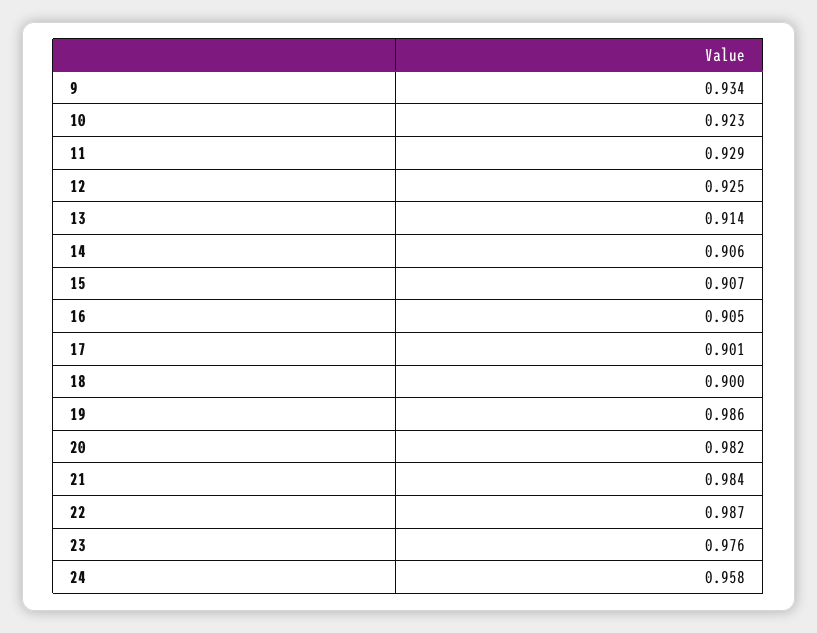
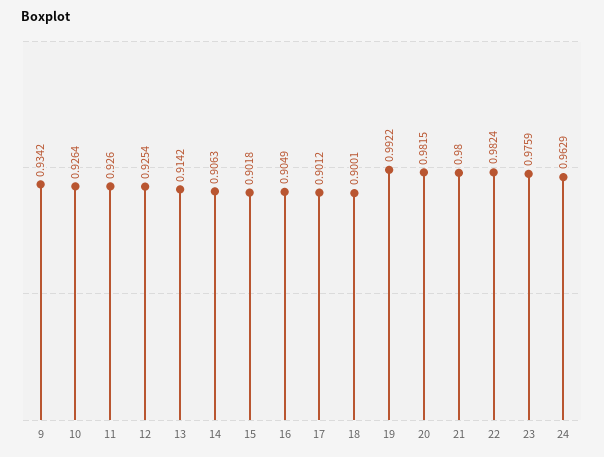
  {
    "9": 0.9342,
-   "10": 0.923,
+   "10": 0.9264,
-   "11": 0.929,
+   "11": 0.926,
    "12": 0.9254,
    "13": 0.9142,
    "14": 0.9063,
-   "15": 0.907,
+   "15": 0.9018,
    "16": 0.9049,
    "17": 0.9012,
    "18": 0.9001,
-   "19": 0.986,
+   "19": 0.9922,
    "20": 0.9815,
-   "21": 0.984,
+   "21": 0.98,
-   "22": 0.987,
+   "22": 0.9824,
    "23": 0.9759,
-   "24": 0.958
+   "24": 0.9629
  }

